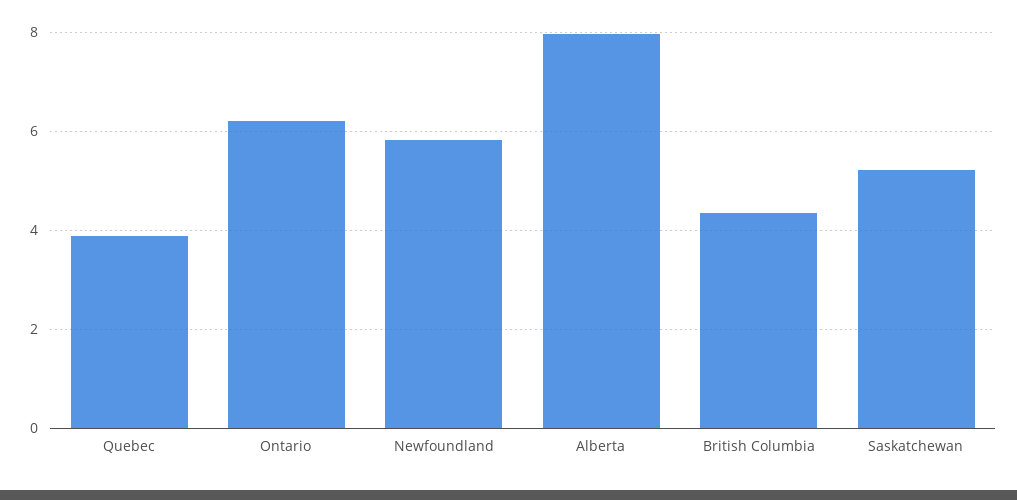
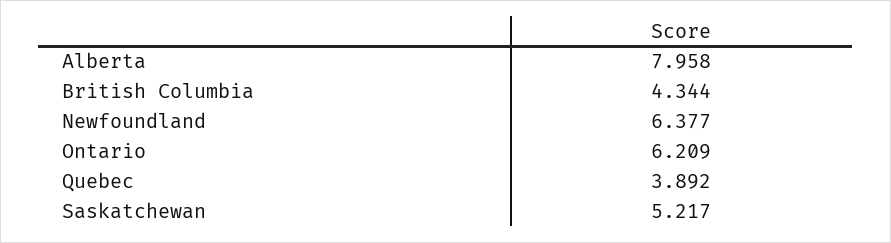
  {
    "Quebec": 3.892,
    "Ontario": 6.209,
-   "Newfoundland": 5.8,
+   "Newfoundland": 6.377,
    "Alberta": 7.958,
    "British Columbia": 4.344,
    "Saskatchewan": 5.217
  }

